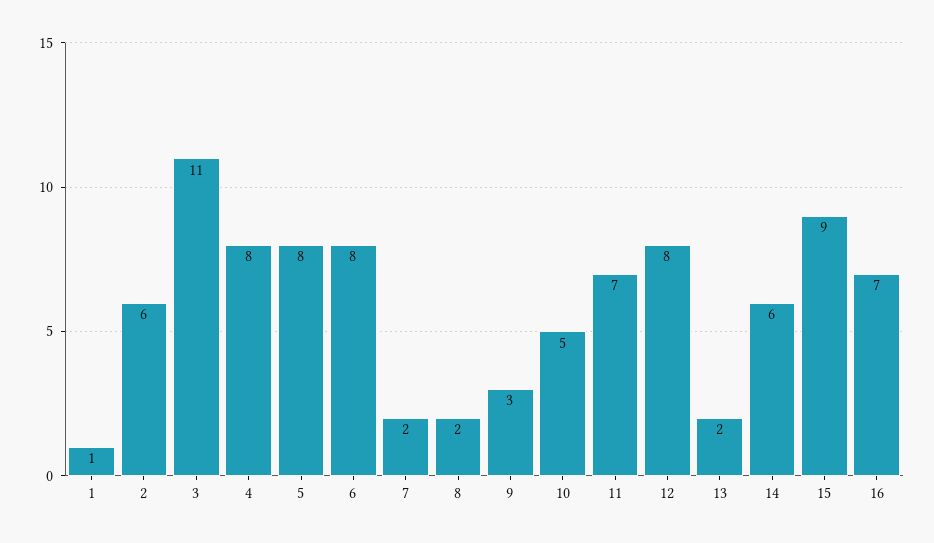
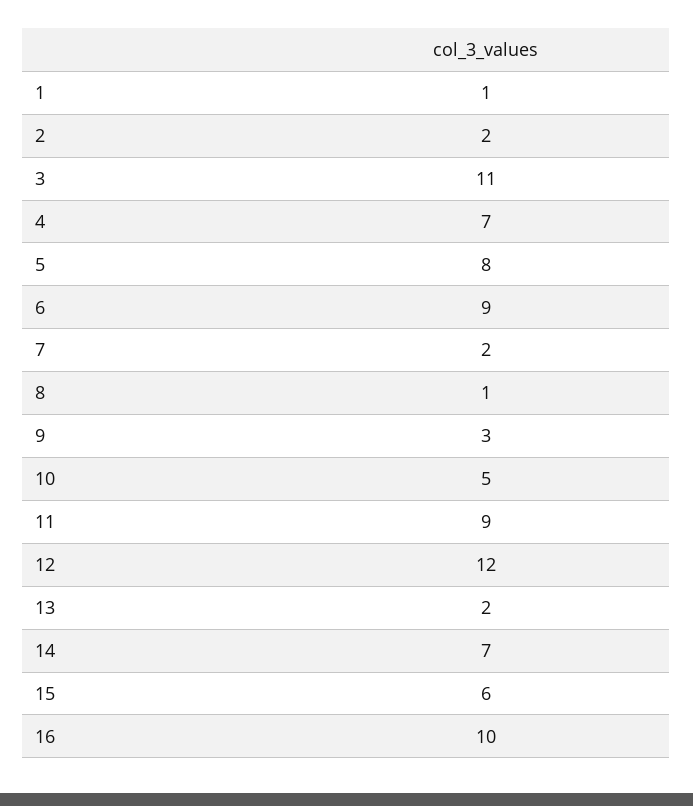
  {
    "1": 1,
-   "2": 6,
+   "2": 2,
    "3": 11,
-   "4": 8,
+   "4": 7,
    "5": 8,
-   "6": 8,
+   "6": 9,
    "7": 2,
-   "8": 2,
+   "8": 1,
    "9": 3,
    "10": 5,
-   "11": 7,
+   "11": 9,
-   "12": 8,
+   "12": 12,
    "13": 2,
-   "14": 6,
+   "14": 7,
-   "15": 9,
+   "15": 6,
-   "16": 7
+   "16": 10
  }

